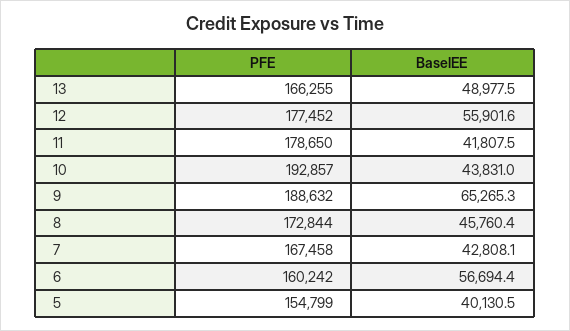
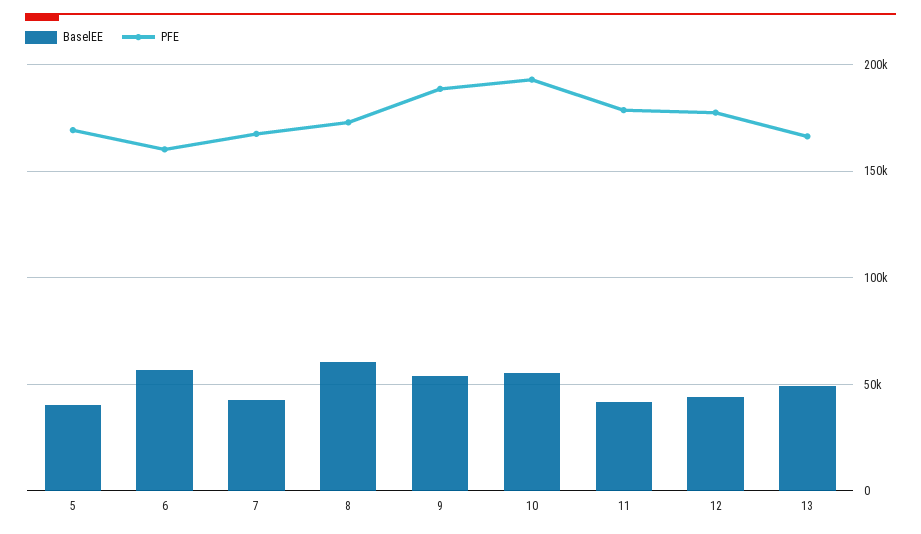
  {
    "PFE": {
      "13": 166255,
      "12": 177452,
      "11": 178650,
      "10": 192857,
      "9": 188632,
      "8": 172844,
      "7": 167458,
      "6": 160242,
-     "5": 154799
+     "5": 170000
    },
    "BaselEE": {
      "13": 48977.5,
-     "12": 55901.6,
+     "12": 45000,
      "11": 41807.5,
-     "10": 43831,
+     "10": 55000,
-     "9": 65265.3,
+     "9": 55000,
-     "8": 45760.4,
+     "8": 60000,
      "7": 42808.1,
      "6": 56694.4,
      "5": 40130.5
    }
  }

